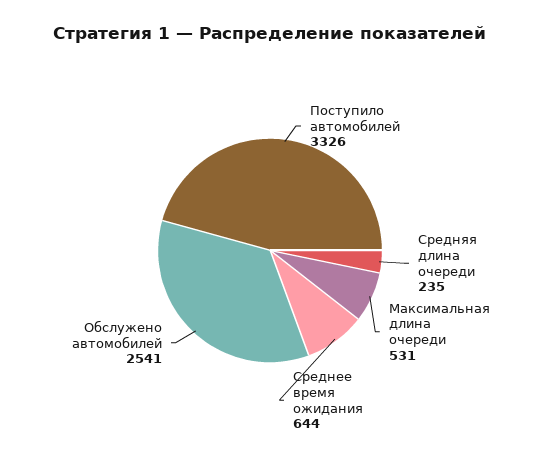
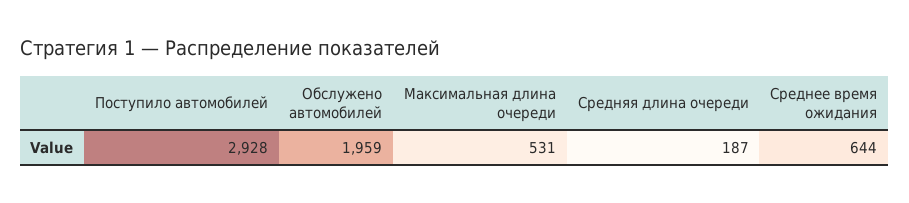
  {
-   "Поступило автомобилей": 3326,
+   "Поступило автомобилей": 2928,
-   "Средняя длина очереди": 235,
+   "Средняя длина очереди": 187,
    "Максимальная длина очереди": 531,
    "Среднее время ожидания": 644,
-   "Обслужено автомобилей": 2541
+   "Обслужено автомобилей": 1959
  }

